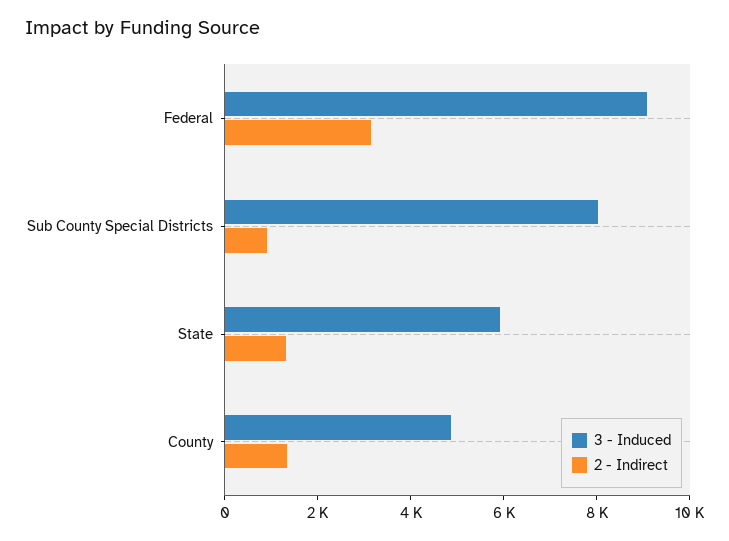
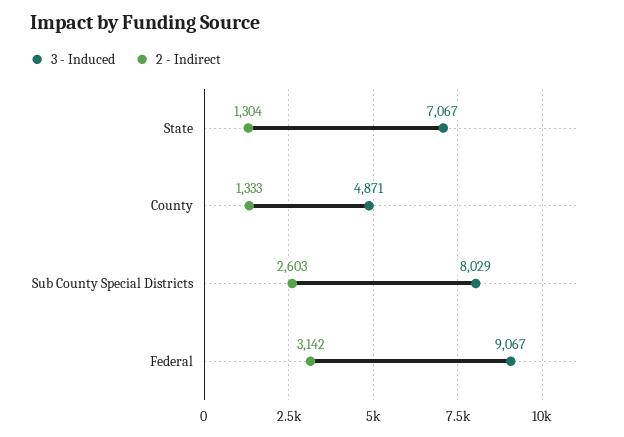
  {
    "3 - Induced": {
      "Federal": 9067,
      "Sub County Special Districts": 8029,
-     "State": 6000,
+     "State": 7067,
      "County": 4871
    },
    "2 - Indirect": {
      "Federal": 3142,
-     "Sub County Special Districts": 1000,
+     "Sub County Special Districts": 2603,
      "State": 1304,
      "County": 1333
    }
  }

